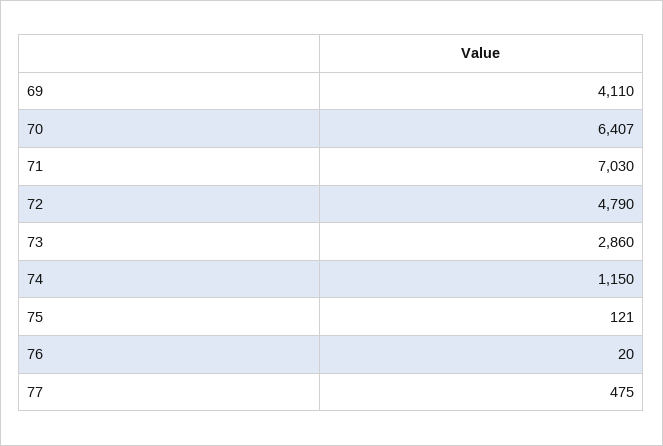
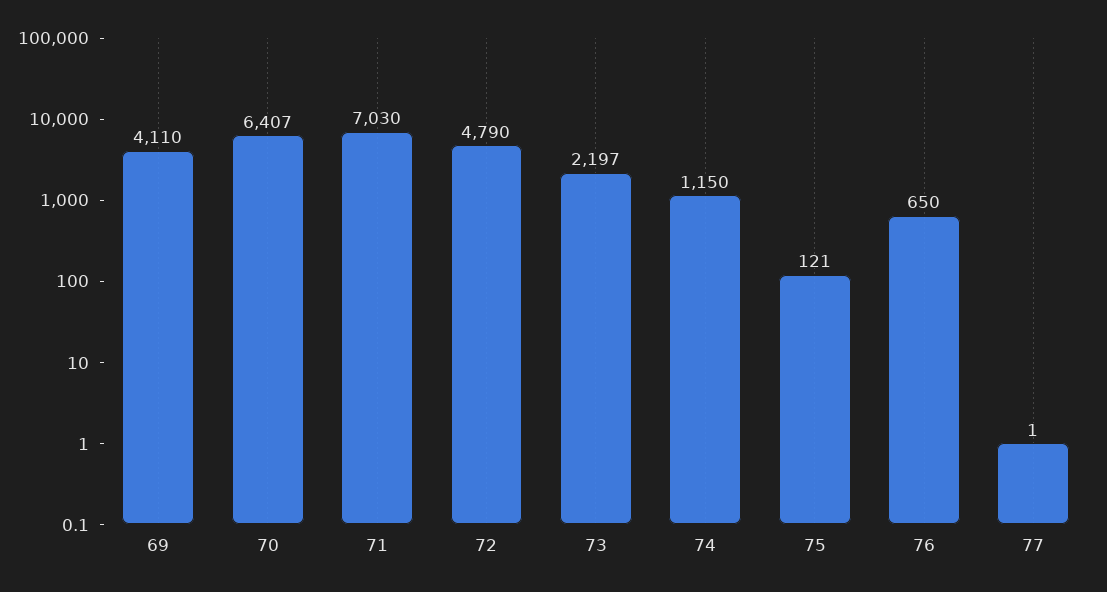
  {
    "69": 4110,
    "70": 6407,
    "71": 7030,
    "72": 4790,
-   "73": 2860,
+   "73": 2197,
    "74": 1150,
    "75": 121,
-   "76": 20,
+   "76": 650,
-   "77": 475
+   "77": 1
  }

